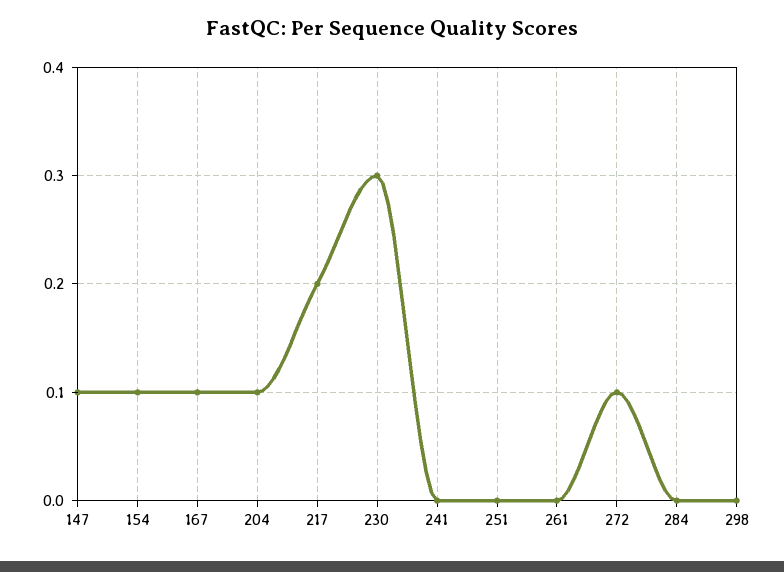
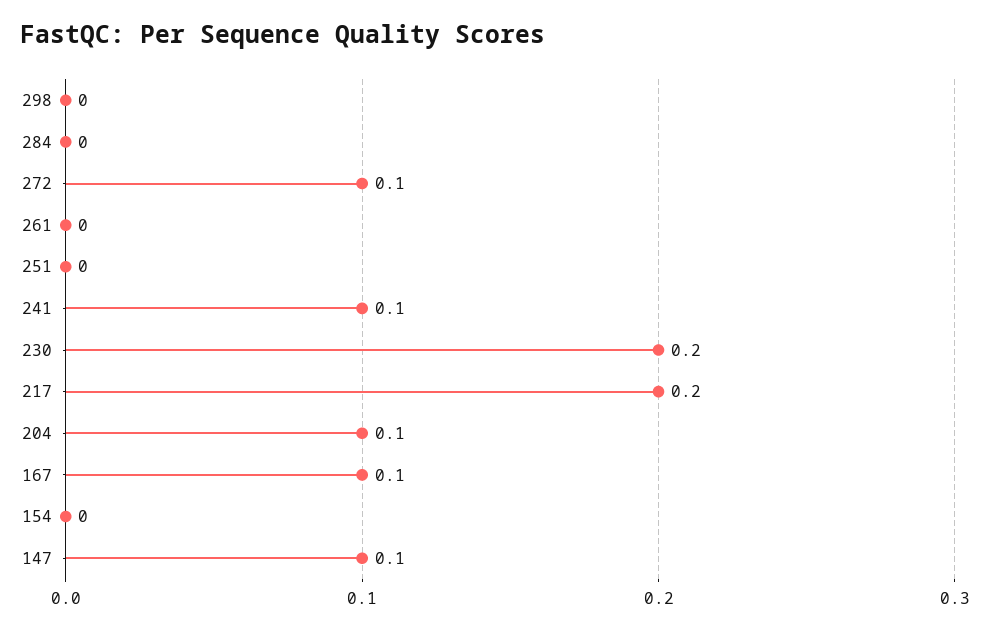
  {
    "147": 0.1,
-   "154": 0.1,
+   "154": 0,
    "167": 0.1,
    "204": 0.1,
    "217": 0.2,
-   "230": 0.3,
+   "230": 0.2,
-   "241": 0,
+   "241": 0.1,
    "251": 0,
    "261": 0,
    "272": 0.1,
    "284": 0,
    "298": 0
  }

